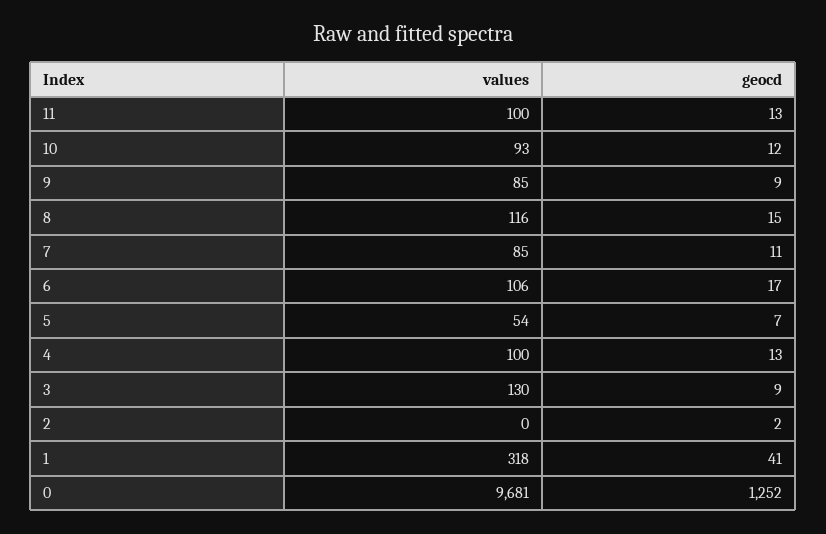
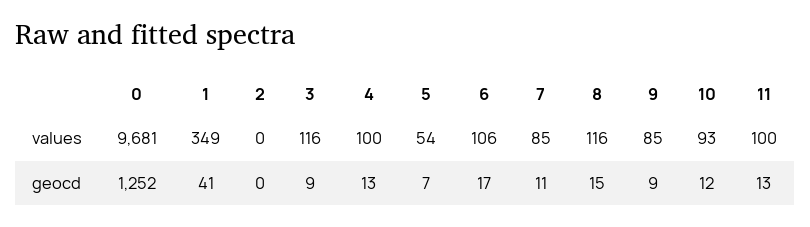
  {
    "values": {
      "11": 100,
      "10": 93,
      "9": 85,
      "8": 116,
      "7": 85,
      "6": 106,
      "5": 54,
      "4": 100,
-     "3": 130,
+     "3": 116,
      "2": 0,
-     "1": 318,
+     "1": 349,
      "0": 9681
    },
    "geocd": {
      "11": 13,
      "10": 12,
      "9": 9,
      "8": 15,
      "7": 11,
      "6": 17,
      "5": 7,
      "4": 13,
      "3": 9,
-     "2": 2,
+     "2": 0,
      "1": 41,
      "0": 1252
    }
  }

